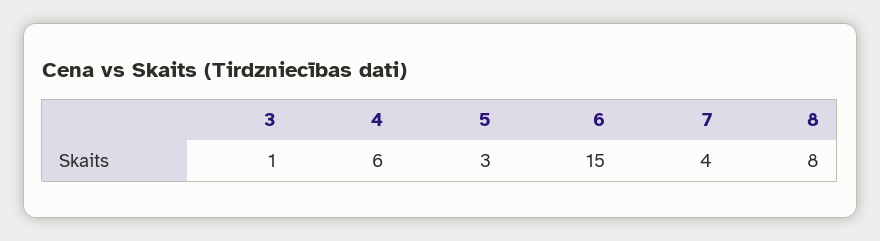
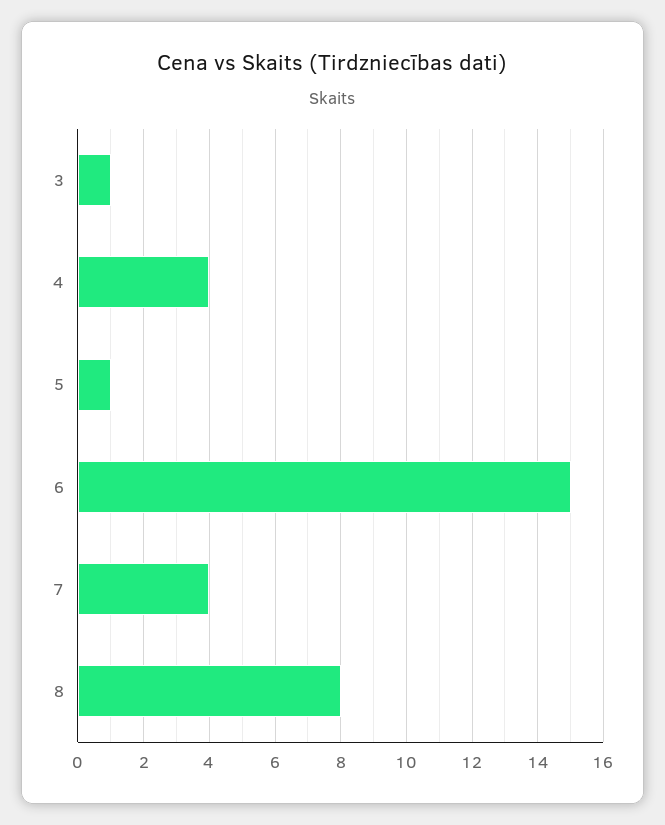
  {
    "3": 1,
-   "4": 6,
+   "4": 4,
-   "5": 3,
+   "5": 1,
    "6": 15,
    "7": 4,
    "8": 8
  }

